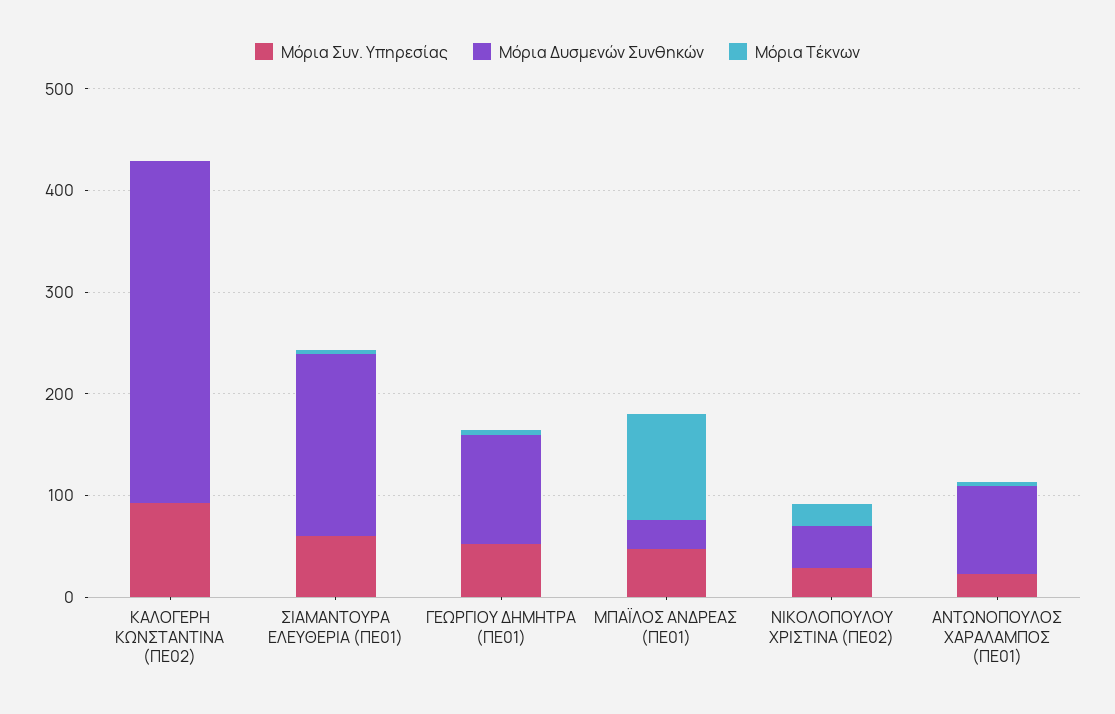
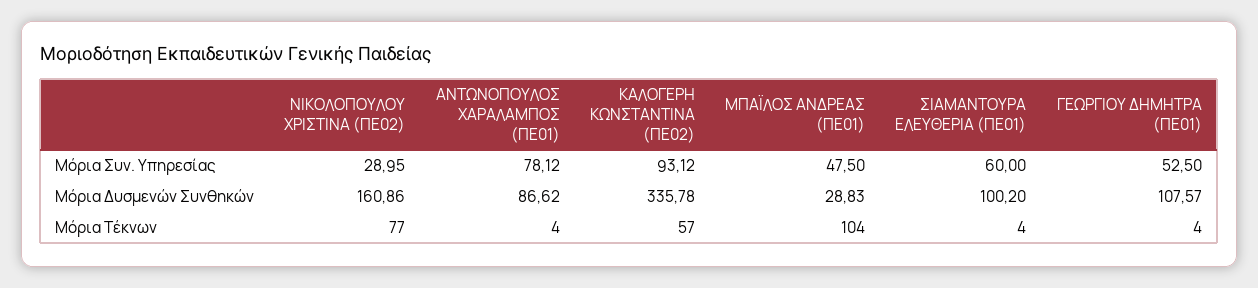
  {
    "Μόρια Συν. Υπηρεσίας": {
      "ΚΑΛΟΓΕΡΗ ΚΩΝΣΤΑΝΤΙΝΑ (ΠΕ02)": 93.12,
      "ΣΙΑΜΑΝΤΟΥΡΑ ΕΛΕΥΘΕΡΙΑ (ΠΕ01)": 60,
      "ΓΕΩΡΓΙΟΥ ΔΗΜΗΤΡΑ (ΠΕ01)": 52.5,
      "ΜΠΑΪΛΟΣ ΑΝΔΡΕΑΣ (ΠΕ01)": 47.5,
      "ΝΙΚΟΛΟΠΟΥΛΟΥ ΧΡΙΣΤΙΝΑ (ΠΕ02)": 28.95,
-     "ΑΝΤΩΝΟΠΟΥΛΟΣ ΧΑΡΑΛΑΜΠΟΣ (ΠΕ01)": 20
+     "ΑΝΤΩΝΟΠΟΥΛΟΣ ΧΑΡΑΛΑΜΠΟΣ (ΠΕ01)": 78.12
    },
    "Μόρια Δυσμενών Συνθηκών": {
      "ΚΑΛΟΓΕΡΗ ΚΩΝΣΤΑΝΤΙΝΑ (ΠΕ02)": 335.78,
-     "ΣΙΑΜΑΝΤΟΥΡΑ ΕΛΕΥΘΕΡΙΑ (ΠΕ01)": 180,
+     "ΣΙΑΜΑΝΤΟΥΡΑ ΕΛΕΥΘΕΡΙΑ (ΠΕ01)": 100.2,
      "ΓΕΩΡΓΙΟΥ ΔΗΜΗΤΡΑ (ΠΕ01)": 107.57,
      "ΜΠΑΪΛΟΣ ΑΝΔΡΕΑΣ (ΠΕ01)": 28.83,
-     "ΝΙΚΟΛΟΠΟΥΛΟΥ ΧΡΙΣΤΙΝΑ (ΠΕ02)": 40,
+     "ΝΙΚΟΛΟΠΟΥΛΟΥ ΧΡΙΣΤΙΝΑ (ΠΕ02)": 160.86,
      "ΑΝΤΩΝΟΠΟΥΛΟΣ ΧΑΡΑΛΑΜΠΟΣ (ΠΕ01)": 86.62
    },
    "Μόρια Τέκνων": {
-     "ΚΑΛΟΓΕΡΗ ΚΩΝΣΤΑΝΤΙΝΑ (ΠΕ02)": 0,
+     "ΚΑΛΟΓΕΡΗ ΚΩΝΣΤΑΝΤΙΝΑ (ΠΕ02)": 57,
      "ΣΙΑΜΑΝΤΟΥΡΑ ΕΛΕΥΘΕΡΙΑ (ΠΕ01)": 4,
      "ΓΕΩΡΓΙΟΥ ΔΗΜΗΤΡΑ (ΠΕ01)": 4,
      "ΜΠΑΪΛΟΣ ΑΝΔΡΕΑΣ (ΠΕ01)": 104,
-     "ΝΙΚΟΛΟΠΟΥΛΟΥ ΧΡΙΣΤΙΝΑ (ΠΕ02)": 20,
+     "ΝΙΚΟΛΟΠΟΥΛΟΥ ΧΡΙΣΤΙΝΑ (ΠΕ02)": 77,
      "ΑΝΤΩΝΟΠΟΥΛΟΣ ΧΑΡΑΛΑΜΠΟΣ (ΠΕ01)": 4
    }
  }

